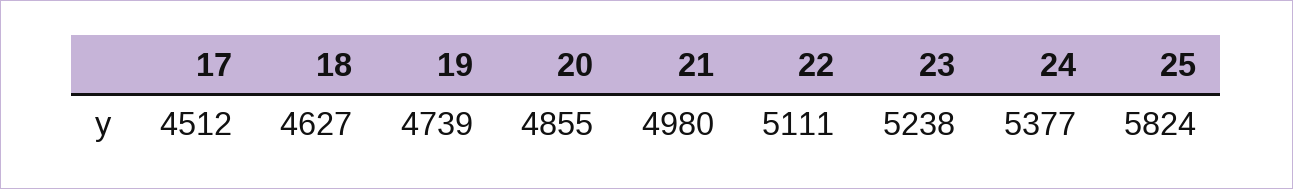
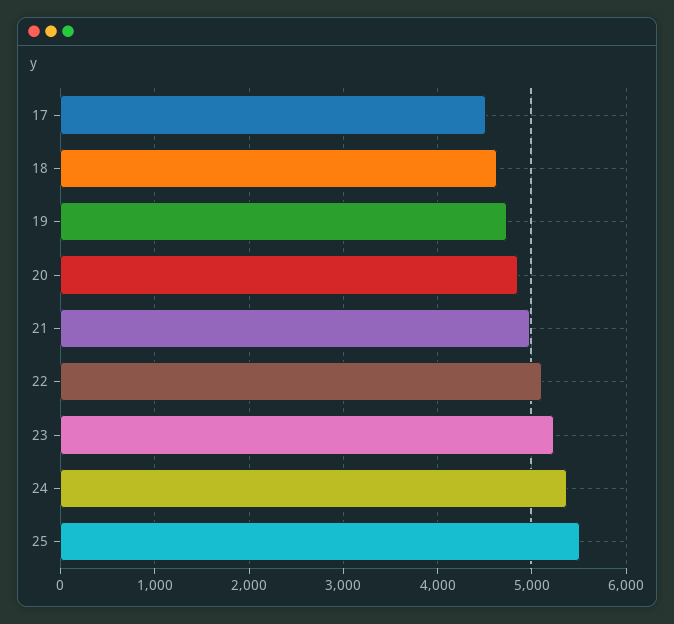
  {
    "17": 4512,
    "18": 4627,
    "19": 4739,
    "20": 4855,
    "21": 4980,
    "22": 5111,
    "23": 5238,
    "24": 5377,
-   "25": 5824
+   "25": 5500
  }

